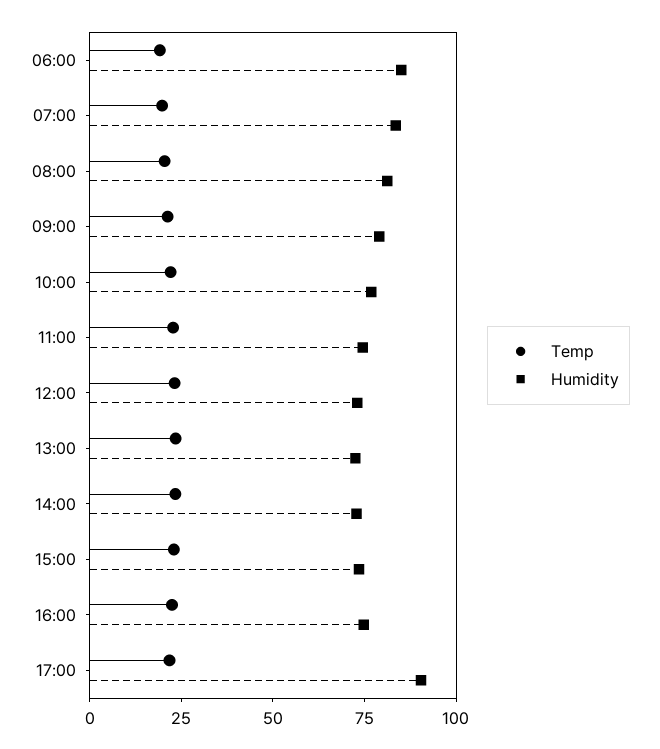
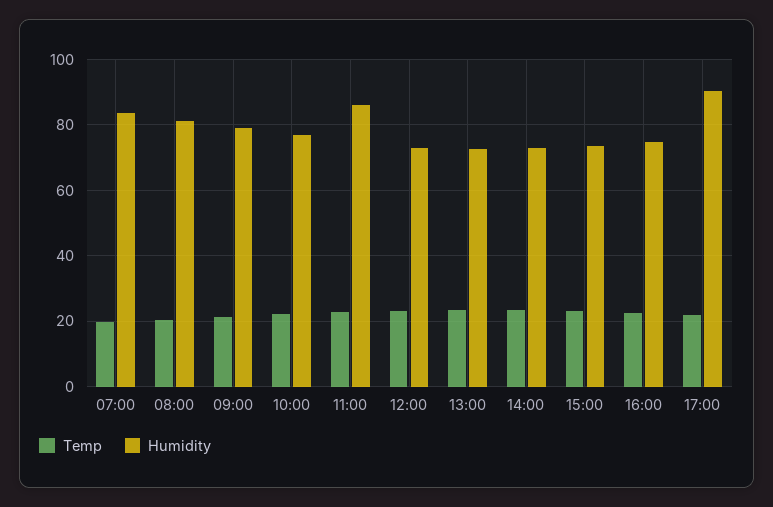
  {
    "Temp": {
-     "06:00": 20,
      "07:00": 20,
      "08:00": 20,
      "09:00": 22,
      "10:00": 22,
      "11:00": 22,
      "12:00": 24,
      "13:00": 24,
      "14:00": 24,
      "15:00": 24,
      "16:00": 22,
      "17:00": 22
    },
    "Humidity": {
-     "06:00": 85,
      "07:00": 84,
      "08:00": 82,
      "09:00": 80,
      "10:00": 76,
-     "11:00": 75,
+     "11:00": 86,
      "12:00": 74,
      "13:00": 72,
      "14:00": 72,
      "15:00": 74,
      "16:00": 74,
      "17:00": 90
    }
  }

